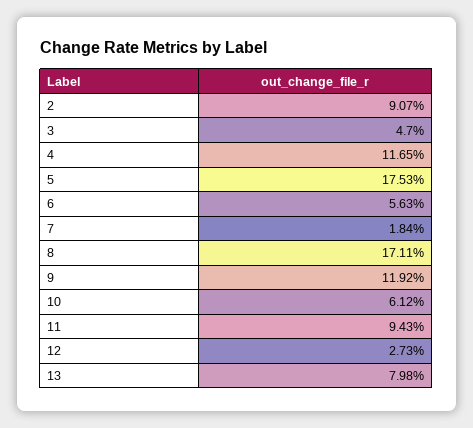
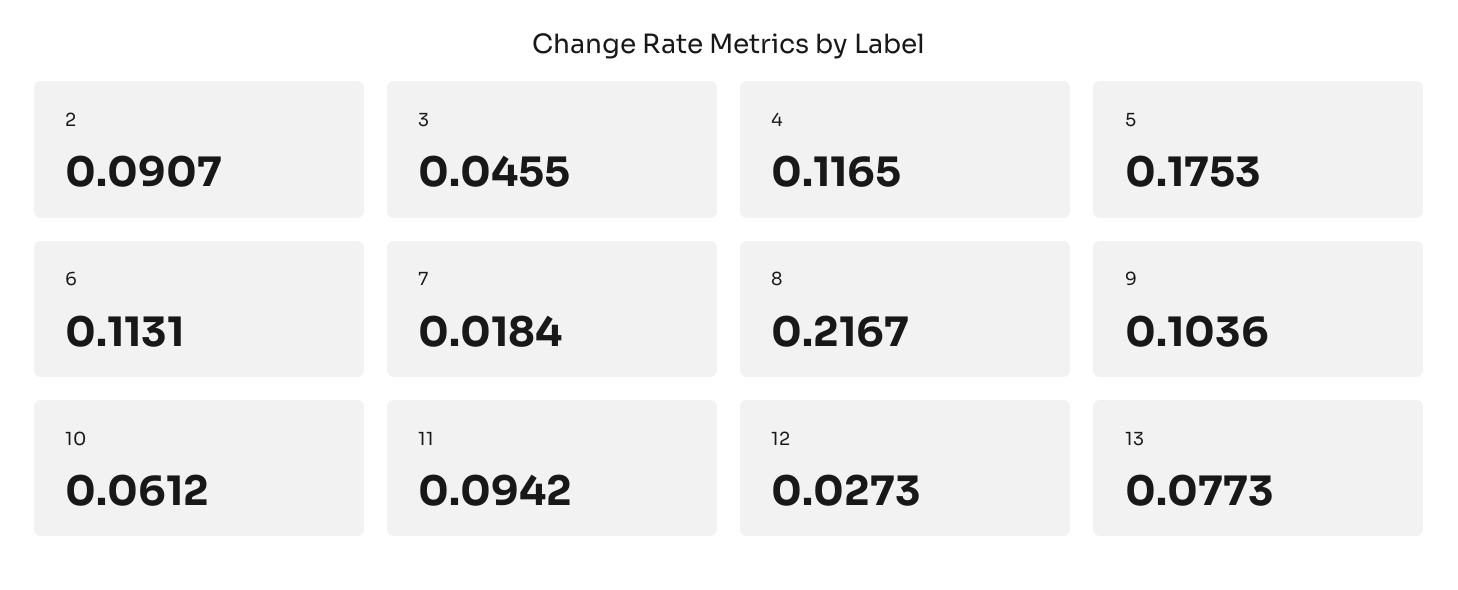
  {
    "2": 0.0907,
-   "3": 0.047,
+   "3": 0.0455,
    "4": 0.1165,
    "5": 0.1753,
-   "6": 0.0563,
+   "6": 0.1131,
    "7": 0.0184,
-   "8": 0.1711,
+   "8": 0.2167,
-   "9": 0.1192,
+   "9": 0.1036,
    "10": 0.0612,
-   "11": 0.0943,
+   "11": 0.0942,
    "12": 0.0273,
-   "13": 0.0798
+   "13": 0.0773
  }

